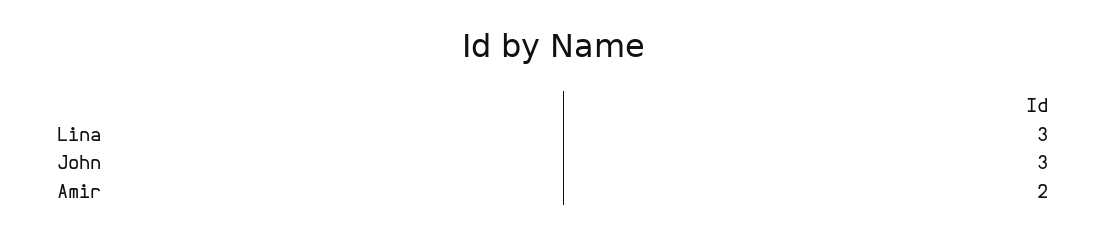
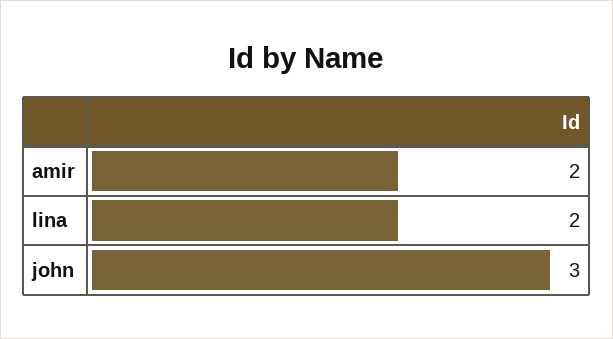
  {
-   "Lina": 3,
+   "Lina": 2,
    "John": 3,
    "Amir": 2
  }

